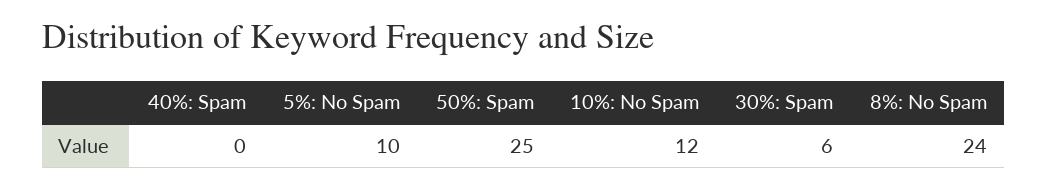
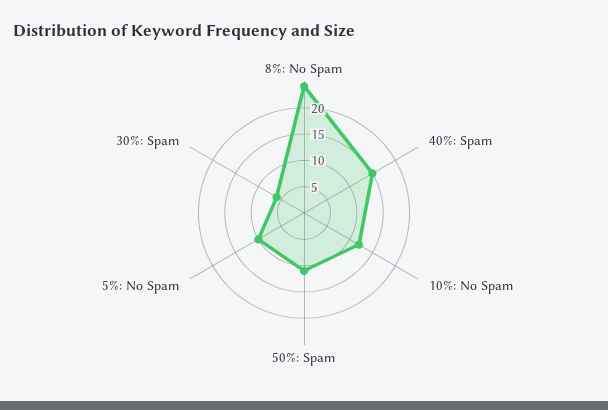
  {
-   "40%: Spam": 0,
+   "40%: Spam": 15,
    "5%: No Spam": 10,
-   "50%: Spam": 25,
+   "50%: Spam": 10,
    "10%: No Spam": 12,
    "30%: Spam": 6,
    "8%: No Spam": 24
  }

